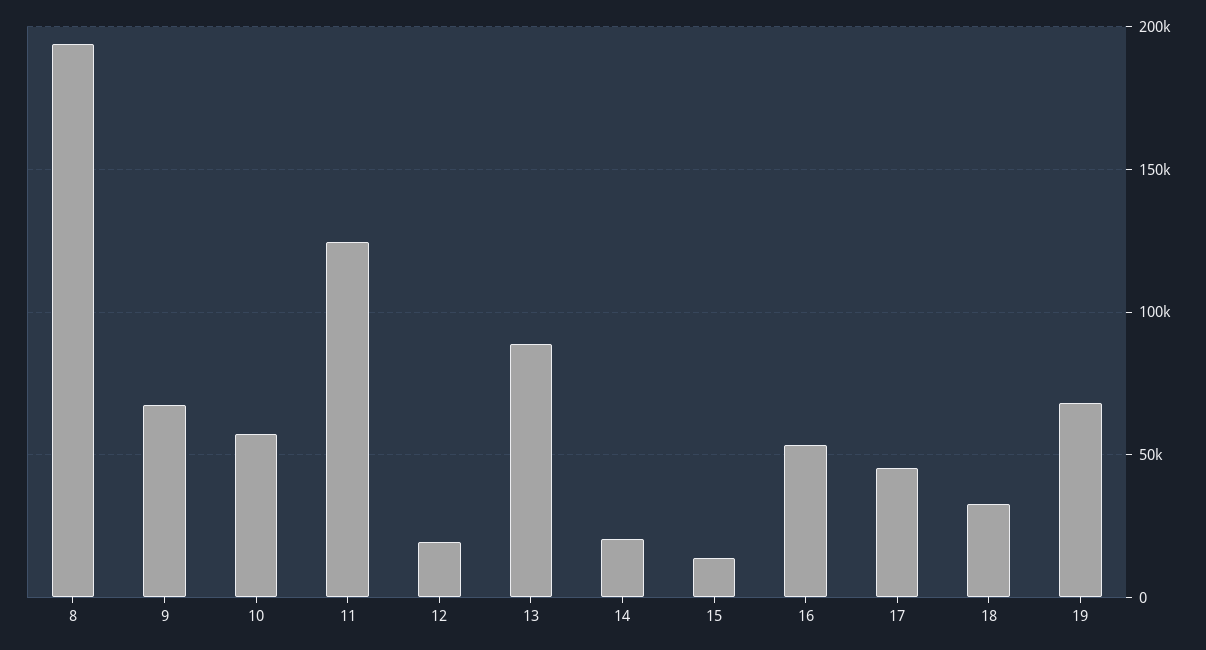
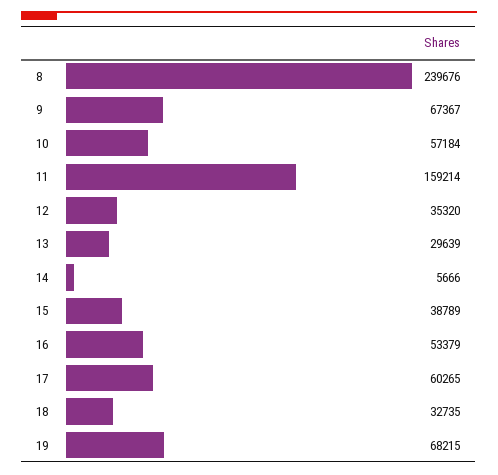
  {
-   "8": 195000,
+   "8": 239676,
    "9": 67367,
    "10": 57184,
-   "11": 125000,
+   "11": 159214,
-   "12": 20000,
+   "12": 35320,
-   "13": 90000,
+   "13": 29639,
-   "14": 20000,
+   "14": 5666,
-   "15": 15000,
+   "15": 38789,
    "16": 53379,
-   "17": 45000,
+   "17": 60265,
    "18": 32735,
    "19": 68215
  }

